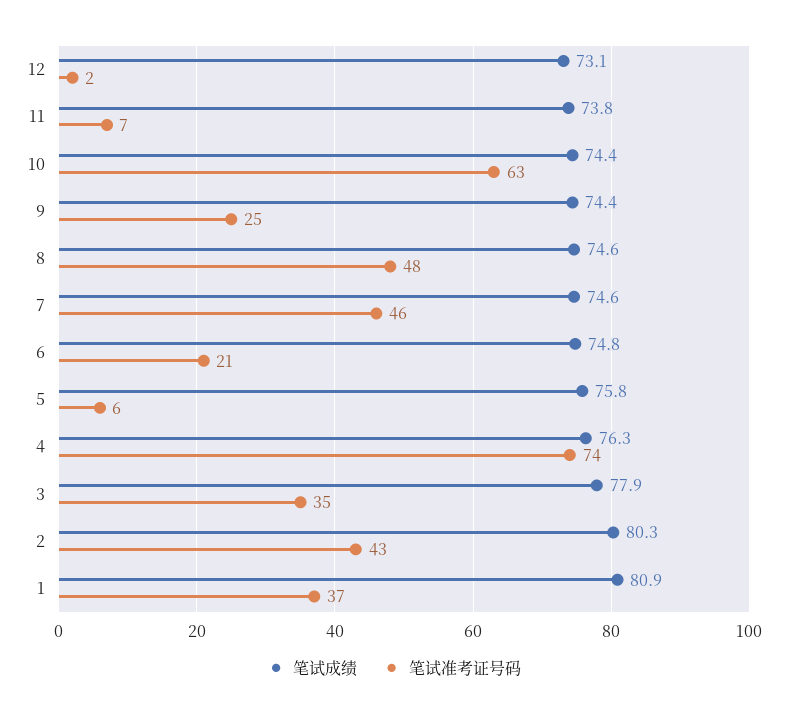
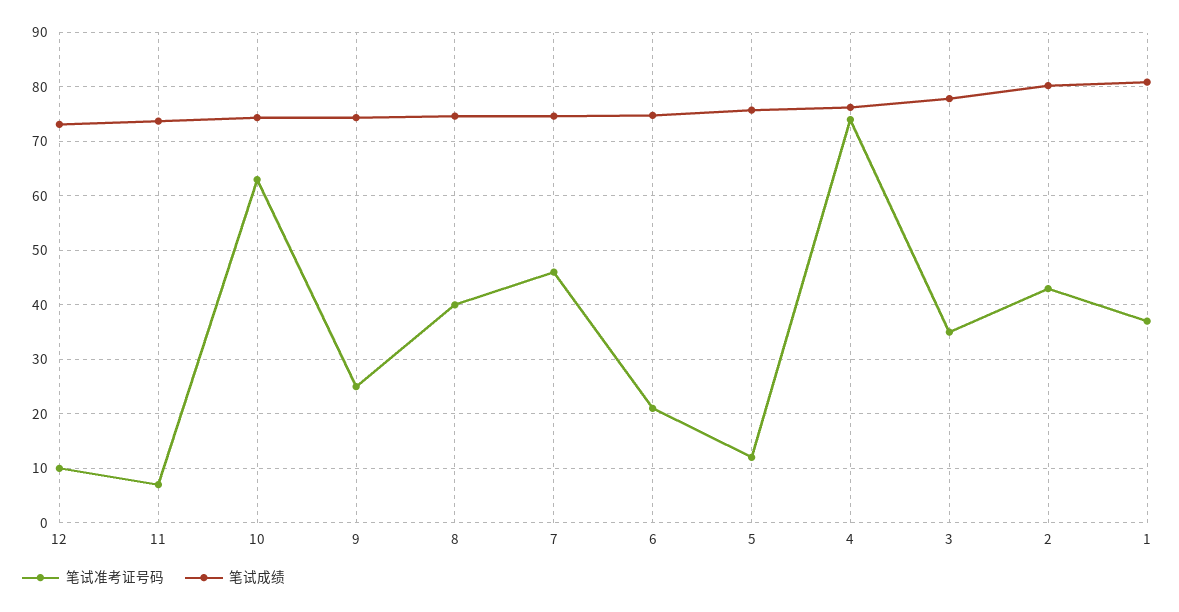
  {
    "笔试成绩": {
      "12": 73.1,
      "11": 73.8,
      "10": 74.4,
      "9": 74.4,
      "8": 74.6,
      "7": 74.6,
      "6": 74.8,
      "5": 75.8,
      "4": 76.3,
      "3": 77.9,
      "2": 80.3,
      "1": 80.9
    },
    "笔试准考证号码": {
-     "12": 2,
+     "12": 10,
      "11": 7,
      "10": 63,
      "9": 25,
-     "8": 48,
+     "8": 40,
      "7": 46,
      "6": 21,
-     "5": 6,
+     "5": 12,
      "4": 74,
      "3": 35,
      "2": 43,
      "1": 37
    }
  }

